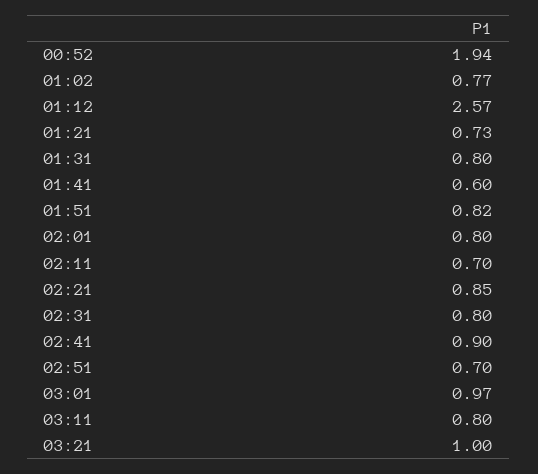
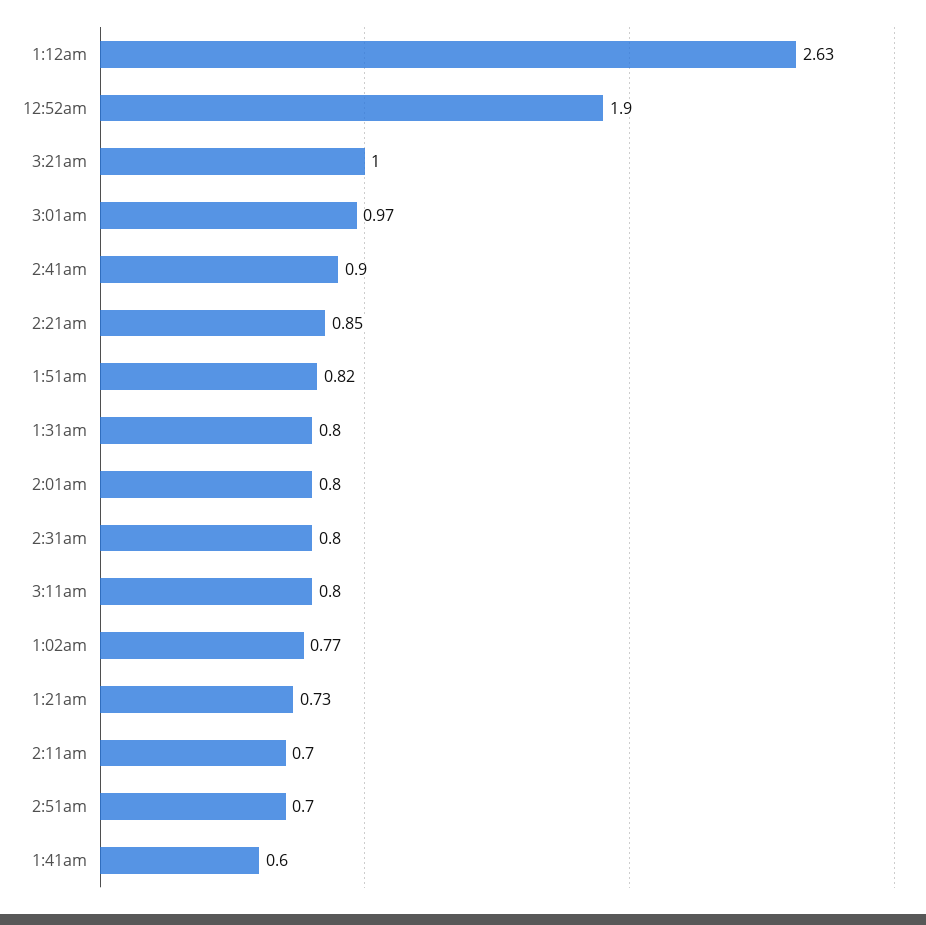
  {
-   "00:52": 1.94,
+   "00:52": 1.9,
    "01:02": 0.77,
-   "01:12": 2.57,
+   "01:12": 2.63,
    "01:21": 0.73,
    "01:31": 0.8,
    "01:41": 0.6,
    "01:51": 0.82,
    "02:01": 0.8,
    "02:11": 0.7,
    "02:21": 0.85,
    "02:31": 0.8,
    "02:41": 0.9,
    "02:51": 0.7,
    "03:01": 0.97,
    "03:11": 0.8,
    "03:21": 1
  }

